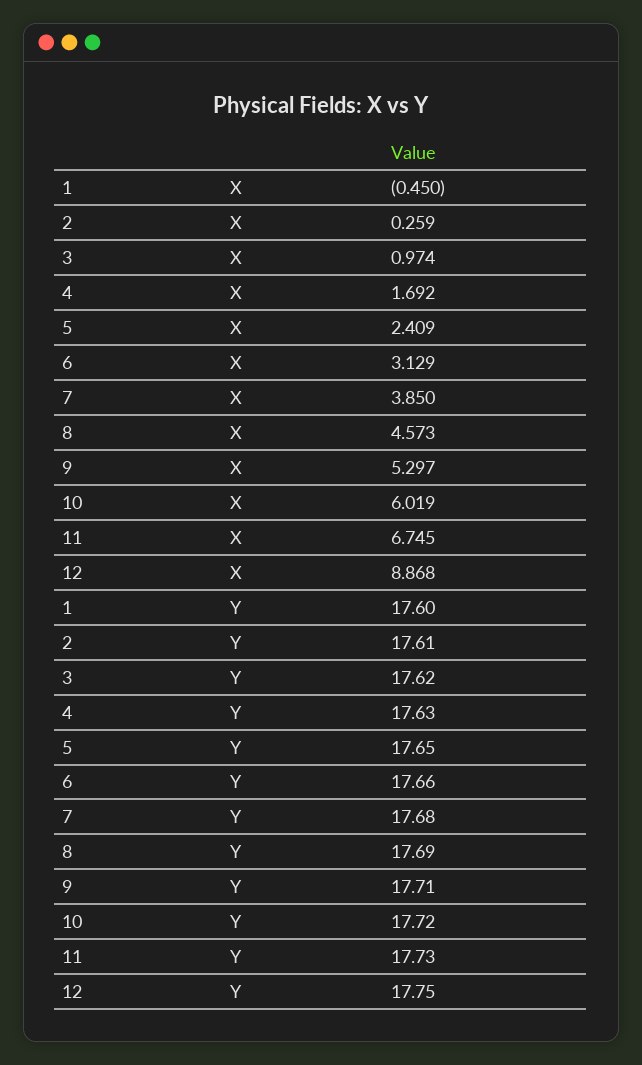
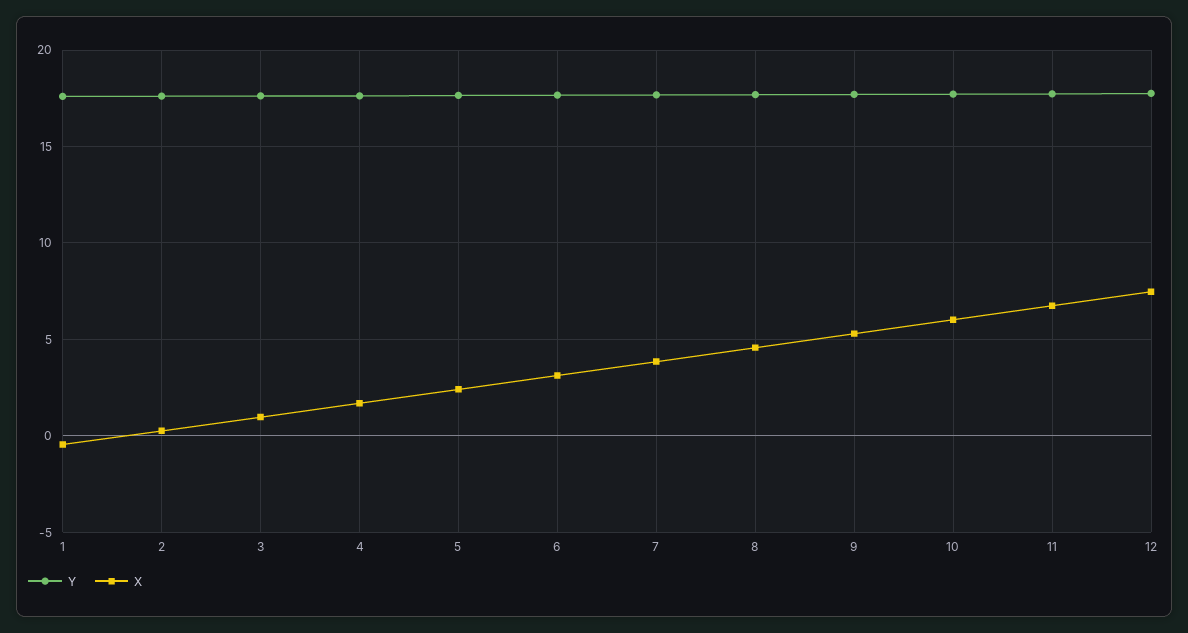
  {
    "X": {
      "1": -0.45,
      "2": 0.259,
      "3": 0.974,
      "4": 1.692,
      "5": 2.409,
      "6": 3.129,
      "7": 3.85,
      "8": 4.573,
      "9": 5.297,
      "10": 6.019,
      "11": 6.745,
-     "12": 8.868
+     "12": 7.5
    },
    "Y": {
      "1": 17.6,
      "2": 17.61,
      "3": 17.62,
      "4": 17.63,
      "5": 17.65,
      "6": 17.66,
      "7": 17.68,
      "8": 17.69,
      "9": 17.71,
      "10": 17.72,
      "11": 17.73,
      "12": 17.75
    }
  }

